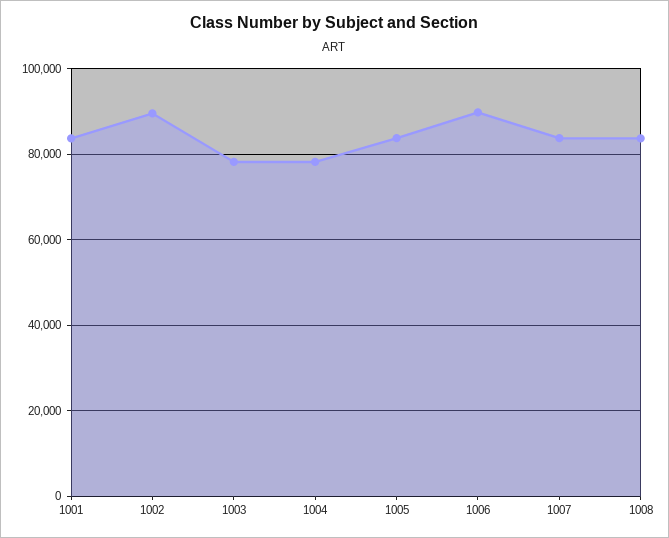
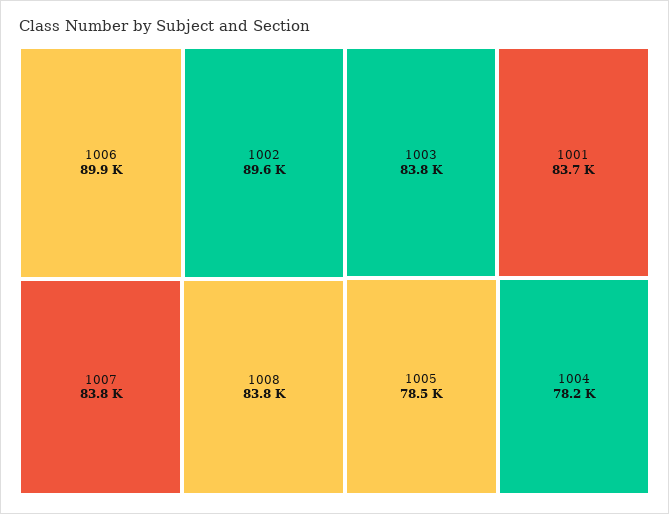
  {
    "1001": 83700,
    "1002": 89600,
-   "1003": 78000,
+   "1003": 83800,
    "1004": 78200,
-   "1005": 84000,
+   "1005": 78500,
    "1006": 89900,
    "1007": 83800,
    "1008": 83800
  }

